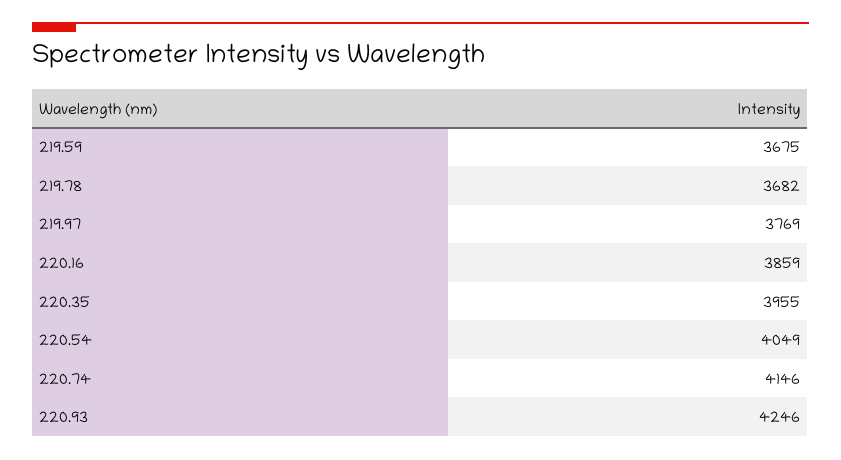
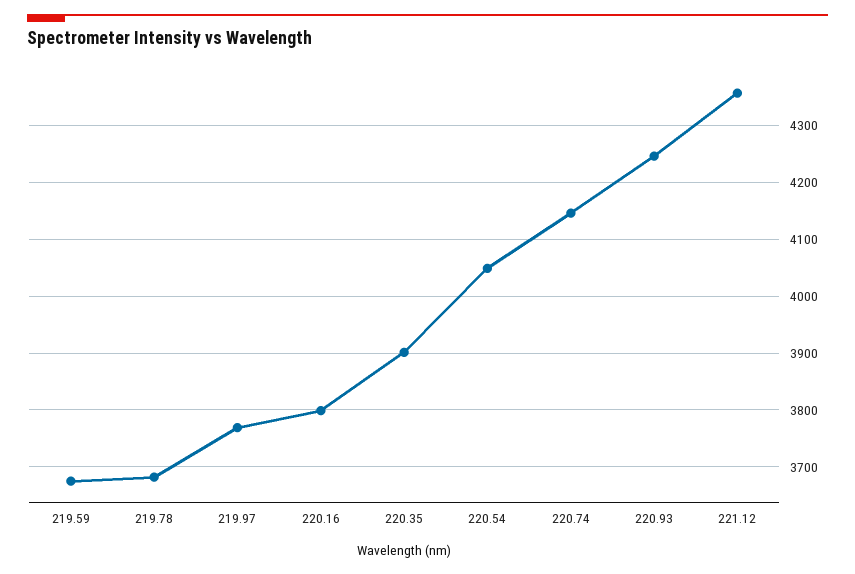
  {
    "219.59": 3675,
    "219.78": 3682,
    "219.97": 3769,
-   "220.16": 3859,
+   "220.16": 3800,
-   "220.35": 3955,
+   "220.35": 3900,
    "220.54": 4049,
    "220.74": 4146,
-   "220.93": 4246
+   "220.93": 4246,
+   "221.12": 4360
  }

